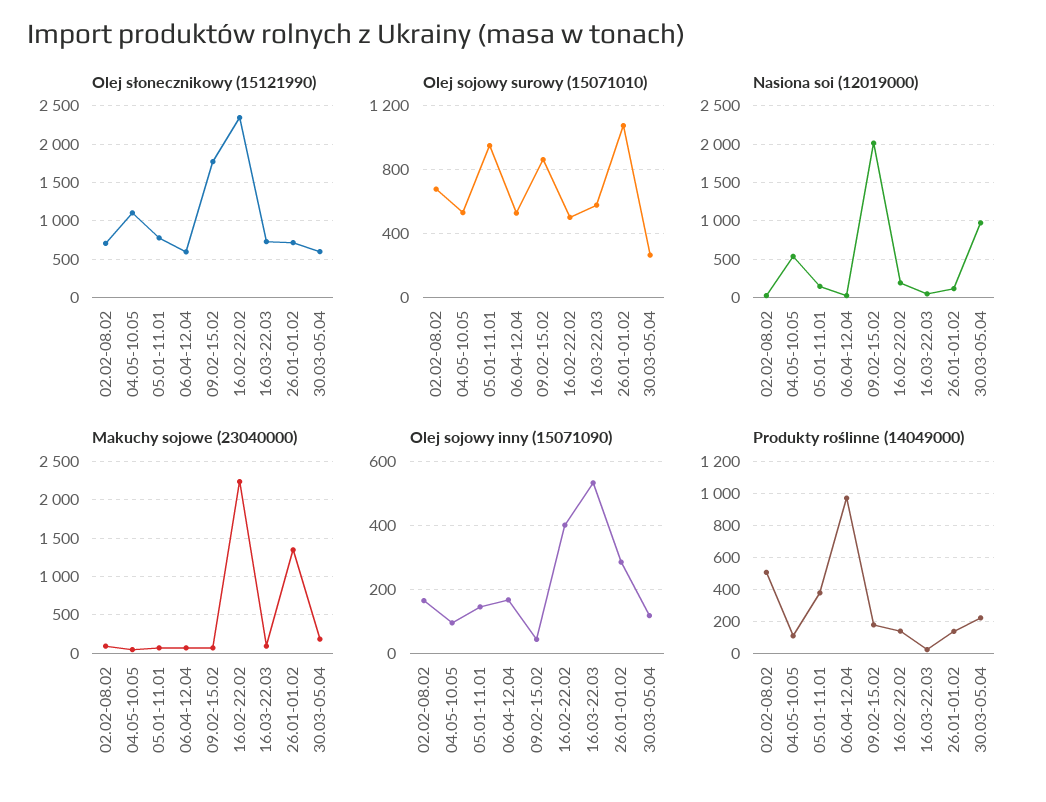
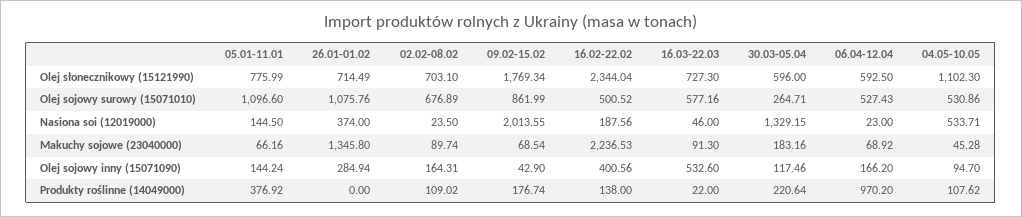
  {
    "Olej słonecznikowy (15121990)": {
      "02.02-08.02": 703.1,
      "04.05-10.05": 1102.3,
      "05.01-11.01": 775.99,
      "06.04-12.04": 592.5,
      "09.02-15.02": 1769.34,
      "16.02-22.02": 2344.04,
      "16.03-22.03": 727.3,
      "26.01-01.02": 714.49,
      "30.03-05.04": 596
    },
    "Olej sojowy surowy (15071010)": {
      "02.02-08.02": 676.89,
      "04.05-10.05": 530.86,
-     "05.01-11.01": 950,
+     "05.01-11.01": 1096.6,
      "06.04-12.04": 527.43,
      "09.02-15.02": 861.99,
      "16.02-22.02": 500.52,
      "16.03-22.03": 577.16,
      "26.01-01.02": 1075.76,
      "30.03-05.04": 264.71
    },
    "Nasiona soi (12019000)": {
      "02.02-08.02": 23.5,
      "04.05-10.05": 533.71,
      "05.01-11.01": 144.5,
      "06.04-12.04": 23,
      "09.02-15.02": 2013.55,
      "16.02-22.02": 187.56,
      "16.03-22.03": 46,
-     "26.01-01.02": 100,
+     "26.01-01.02": 374,
-     "30.03-05.04": 1000
+     "30.03-05.04": 1329.15
    },
    "Makuchy sojowe (23040000)": {
      "02.02-08.02": 89.74,
      "04.05-10.05": 45.28,
      "05.01-11.01": 66.16,
      "06.04-12.04": 68.92,
      "09.02-15.02": 68.54,
      "16.02-22.02": 2236.53,
      "16.03-22.03": 91.3,
      "26.01-01.02": 1345.8,
      "30.03-05.04": 183.16
    },
    "Olej sojowy inny (15071090)": {
      "02.02-08.02": 164.31,
      "04.05-10.05": 94.7,
      "05.01-11.01": 144.24,
      "06.04-12.04": 166.2,
      "09.02-15.02": 42.9,
      "16.02-22.02": 400.56,
      "16.03-22.03": 532.6,
      "26.01-01.02": 284.94,
      "30.03-05.04": 117.46
    },
    "Produkty roślinne (14049000)": {
-     "02.02-08.02": 500,
+     "02.02-08.02": 109.02,
      "04.05-10.05": 107.62,
      "05.01-11.01": 376.92,
      "06.04-12.04": 970.2,
      "09.02-15.02": 176.74,
      "16.02-22.02": 138,
      "16.03-22.03": 22,
-     "26.01-01.02": 150,
+     "26.01-01.02": 0,
      "30.03-05.04": 220.64
    }
  }

